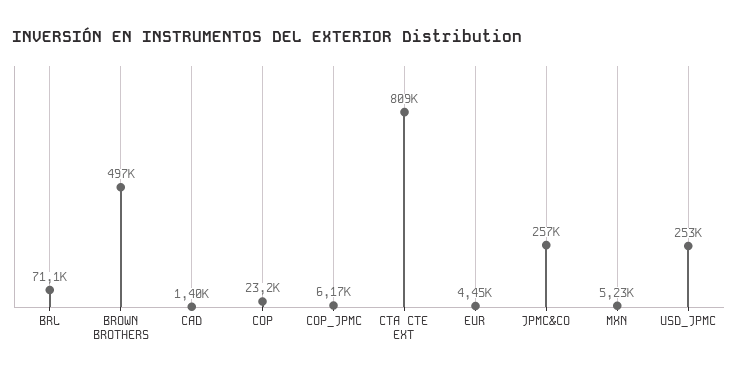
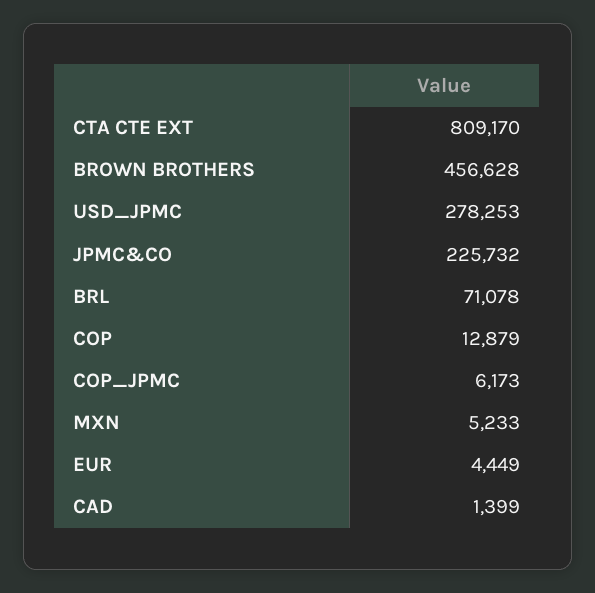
  {
    "BRL": 71078,
-   "BROWN BROTHERS": 497000,
+   "BROWN BROTHERS": 456628,
    "CAD": 1399,
-   "COP": 23200,
+   "COP": 12879,
    "COP_JPMC": 6173,
    "CTA CTE EXT": 809170,
    "EUR": 4449,
-   "JPMC&CO": 257000,
+   "JPMC&CO": 225732,
    "MXN": 5233,
-   "USD_JPMC": 253000
+   "USD_JPMC": 278253
  }

